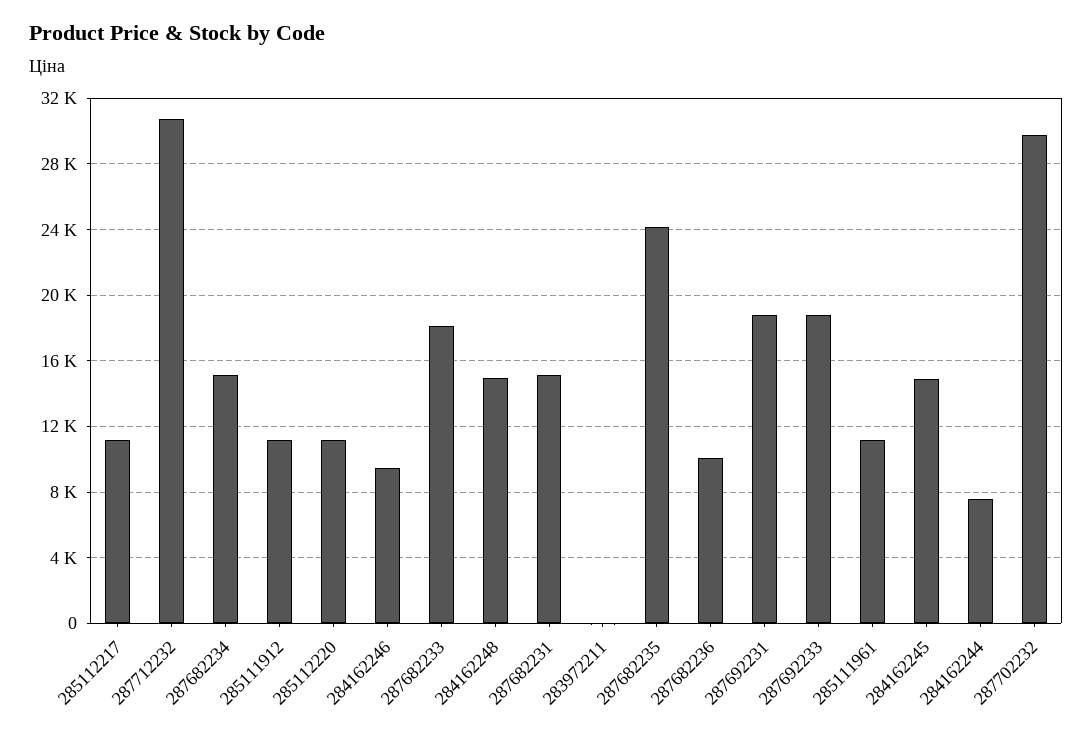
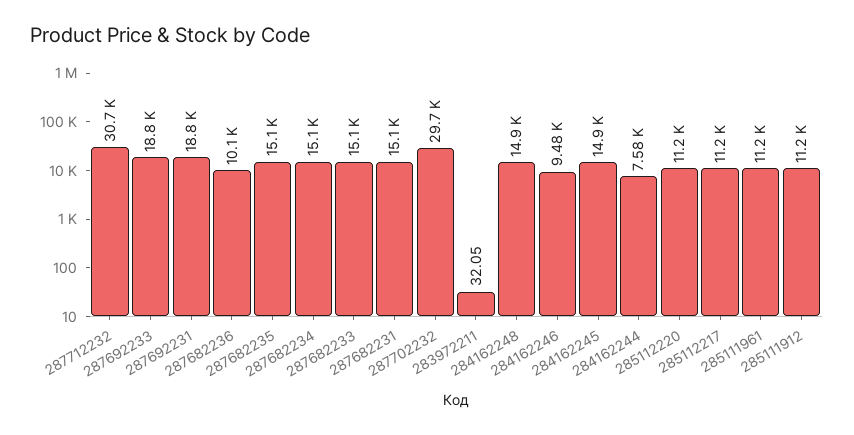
  {
    "285112217": 11200,
    "287712232": 30700,
    "287682234": 15100,
    "285111912": 11200,
    "285112220": 11200,
    "284162246": 9480,
-   "287682233": 18000,
+   "287682233": 15100,
    "284162248": 14900,
    "287682231": 15100,
    "283972211": 32.05,
-   "287682235": 24000,
+   "287682235": 15100,
    "287682236": 10100,
    "287692231": 18800,
    "287692233": 18800,
    "285111961": 11200,
    "284162245": 14900,
    "284162244": 7580,
    "287702232": 29700
  }

